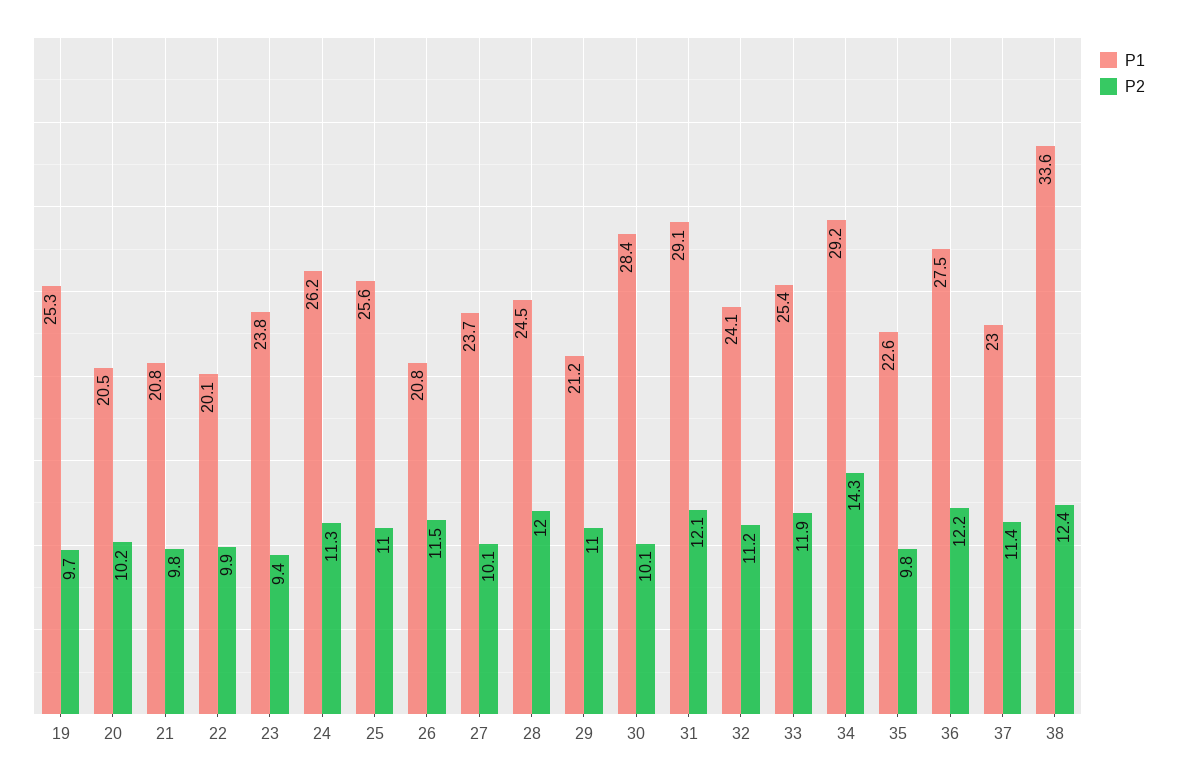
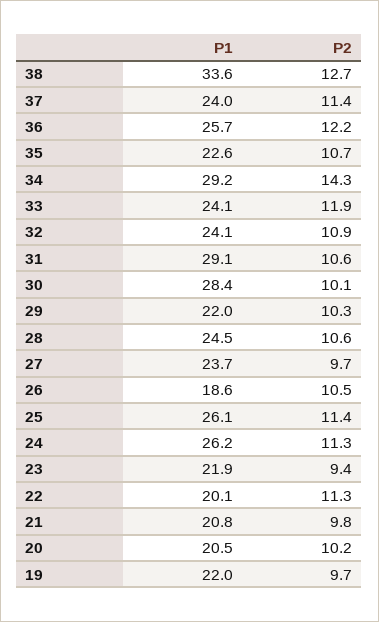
  {
    "P1": {
-     "19": 25.3,
+     "19": 22,
      "20": 20.5,
      "21": 20.8,
      "22": 20.1,
-     "23": 23.8,
+     "23": 21.9,
      "24": 26.2,
-     "25": 25.6,
+     "25": 26.1,
-     "26": 20.8,
+     "26": 18.6,
      "27": 23.7,
      "28": 24.5,
-     "29": 21.2,
+     "29": 22,
      "30": 28.4,
      "31": 29.1,
      "32": 24.1,
-     "33": 25.4,
+     "33": 24.1,
      "34": 29.2,
      "35": 22.6,
-     "36": 27.5,
+     "36": 25.7,
-     "37": 23,
+     "37": 24,
      "38": 33.6
    },
    "P2": {
      "19": 9.7,
      "20": 10.2,
      "21": 9.8,
-     "22": 9.9,
+     "22": 11.3,
      "23": 9.4,
      "24": 11.3,
-     "25": 11,
+     "25": 11.4,
-     "26": 11.5,
+     "26": 10.5,
-     "27": 10.1,
+     "27": 9.7,
-     "28": 12,
+     "28": 10.6,
-     "29": 11,
+     "29": 10.3,
      "30": 10.1,
-     "31": 12.1,
+     "31": 10.6,
-     "32": 11.2,
+     "32": 10.9,
      "33": 11.9,
      "34": 14.3,
-     "35": 9.8,
+     "35": 10.7,
      "36": 12.2,
      "37": 11.4,
-     "38": 12.4
+     "38": 12.7
    }
  }

